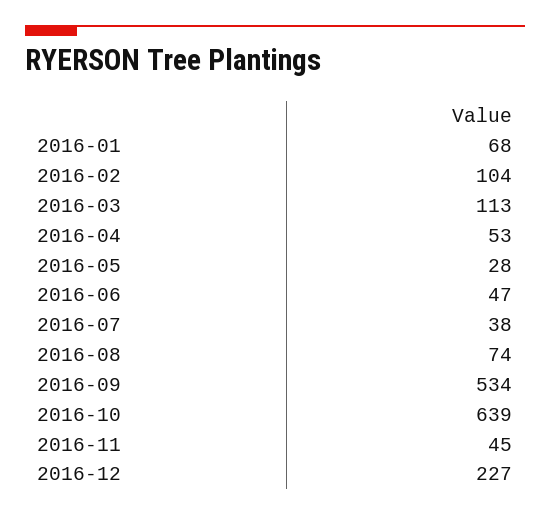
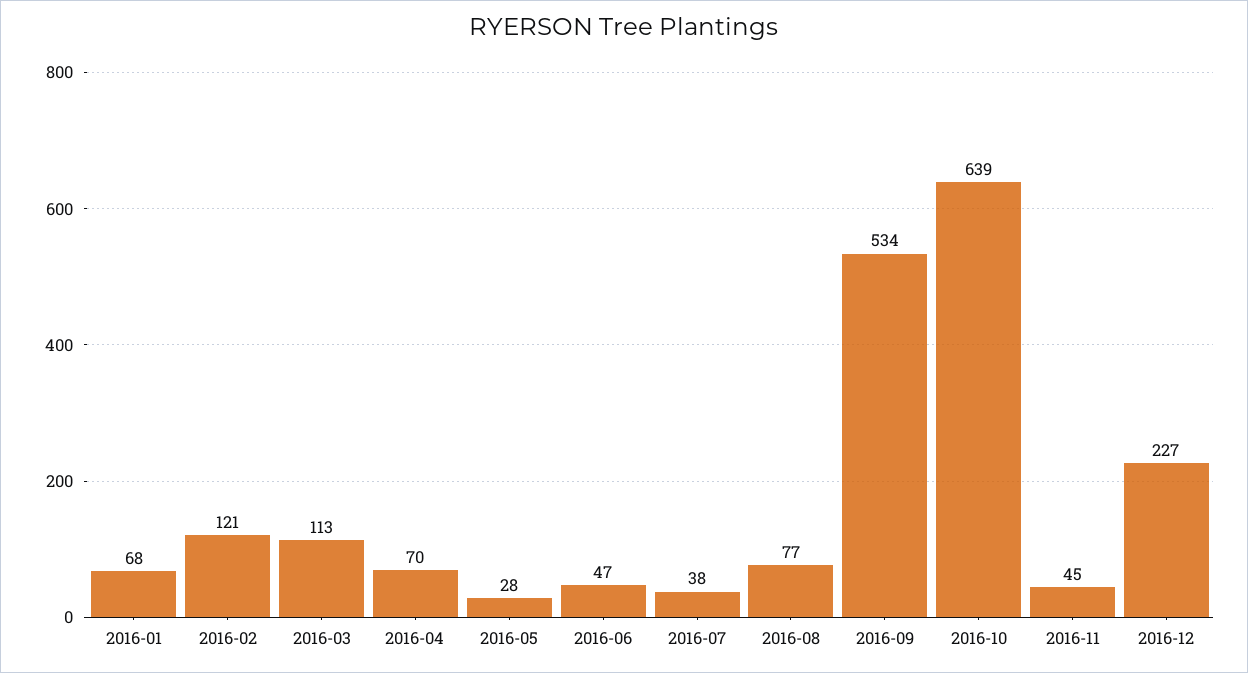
  {
    "2016-01": 68,
-   "2016-02": 104,
+   "2016-02": 121,
    "2016-03": 113,
-   "2016-04": 53,
+   "2016-04": 70,
    "2016-05": 28,
    "2016-06": 47,
    "2016-07": 38,
-   "2016-08": 74,
+   "2016-08": 77,
    "2016-09": 534,
    "2016-10": 639,
    "2016-11": 45,
    "2016-12": 227
  }

